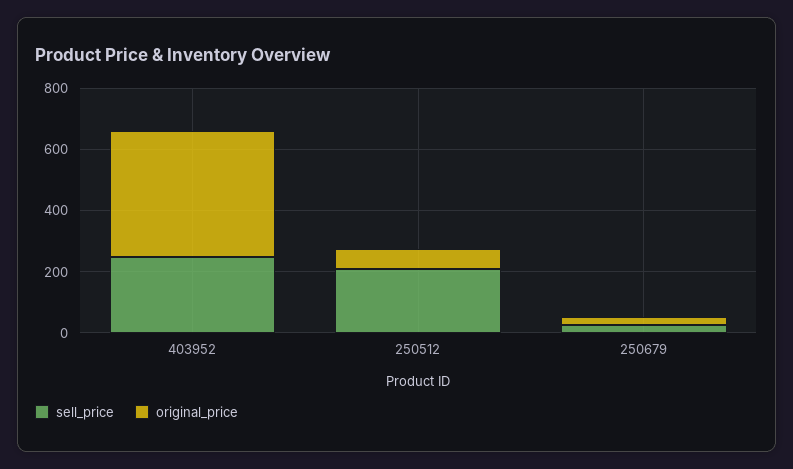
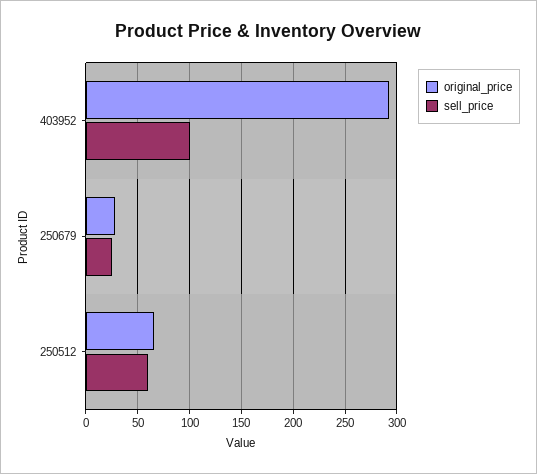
  {
    "sell_price": {
-     "403952": 250,
+     "403952": 100,
-     "250512": 200,
+     "250512": 60,
      "250679": 30
    },
    "original_price": {
-     "403952": 400,
+     "403952": 290,
      "250512": 70,
      "250679": 30
    }
  }

